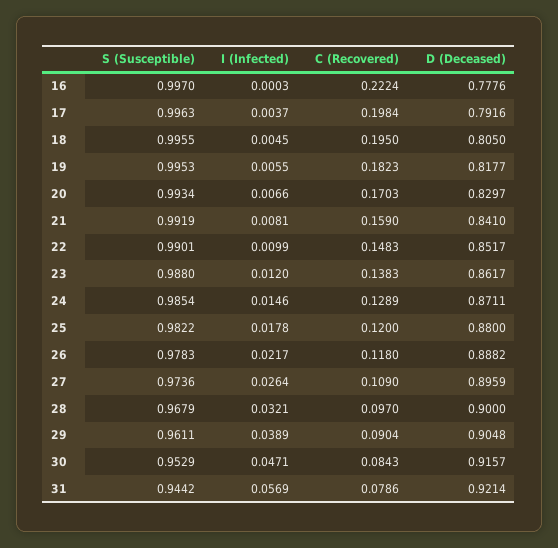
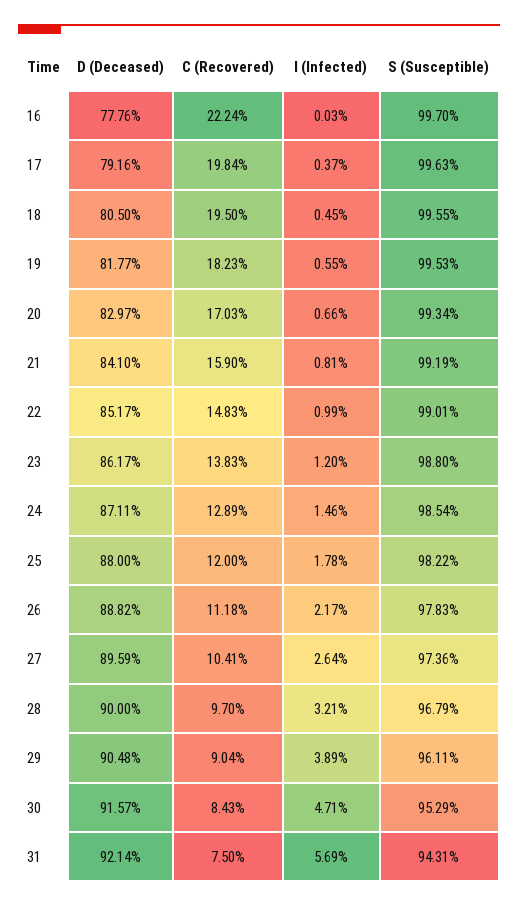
  {
    "S (Susceptible)": {
      "16": 0.997,
      "17": 0.9963,
      "18": 0.9955,
      "19": 0.9953,
      "20": 0.9934,
      "21": 0.9919,
      "22": 0.9901,
      "23": 0.988,
      "24": 0.9854,
      "25": 0.9822,
      "26": 0.9783,
      "27": 0.9736,
      "28": 0.9679,
      "29": 0.9611,
      "30": 0.9529,
-     "31": 0.9442
+     "31": 0.9431
    },
    "I (Infected)": {
      "16": 0.0003,
      "17": 0.0037,
      "18": 0.0045,
      "19": 0.0055,
      "20": 0.0066,
      "21": 0.0081,
      "22": 0.0099,
      "23": 0.012,
      "24": 0.0146,
      "25": 0.0178,
      "26": 0.0217,
      "27": 0.0264,
      "28": 0.0321,
      "29": 0.0389,
      "30": 0.0471,
      "31": 0.0569
    },
    "C (Recovered)": {
      "16": 0.2224,
      "17": 0.1984,
      "18": 0.195,
      "19": 0.1823,
      "20": 0.1703,
      "21": 0.159,
      "22": 0.1483,
      "23": 0.1383,
      "24": 0.1289,
      "25": 0.12,
-     "26": 0.118,
+     "26": 0.1118,
-     "27": 0.109,
+     "27": 0.1041,
      "28": 0.097,
      "29": 0.0904,
      "30": 0.0843,
-     "31": 0.0786
+     "31": 0.075
    },
    "D (Deceased)": {
      "16": 0.7776,
      "17": 0.7916,
      "18": 0.805,
      "19": 0.8177,
      "20": 0.8297,
      "21": 0.841,
      "22": 0.8517,
      "23": 0.8617,
      "24": 0.8711,
      "25": 0.88,
      "26": 0.8882,
      "27": 0.8959,
      "28": 0.9,
      "29": 0.9048,
      "30": 0.9157,
      "31": 0.9214
    }
  }

